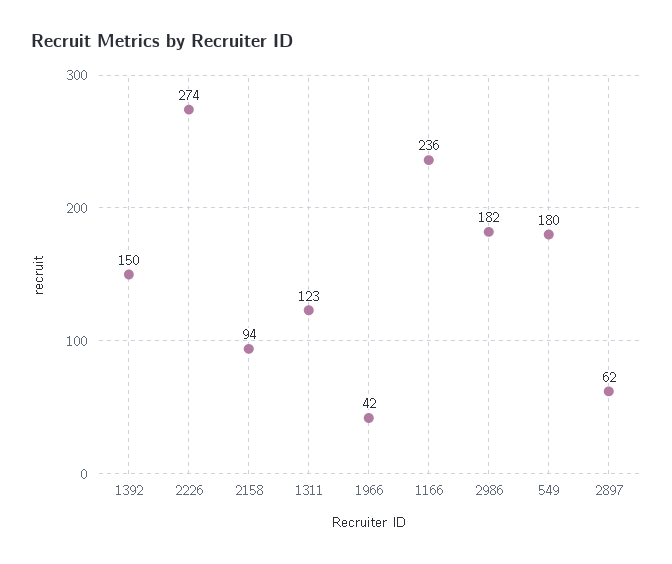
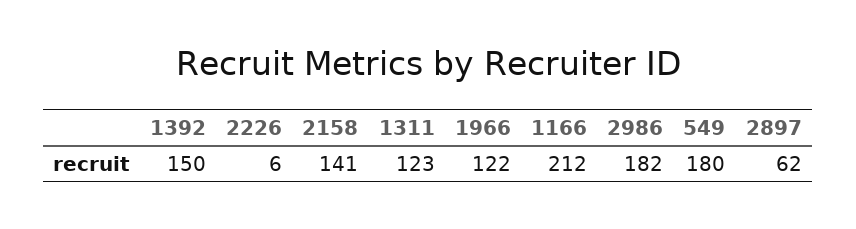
  {
    "1392": 150,
-   "2226": 274,
+   "2226": 6,
-   "2158": 94,
+   "2158": 141,
    "1311": 123,
-   "1966": 42,
+   "1966": 122,
-   "1166": 236,
+   "1166": 212,
    "2986": 182,
    "549": 180,
    "2897": 62
  }

